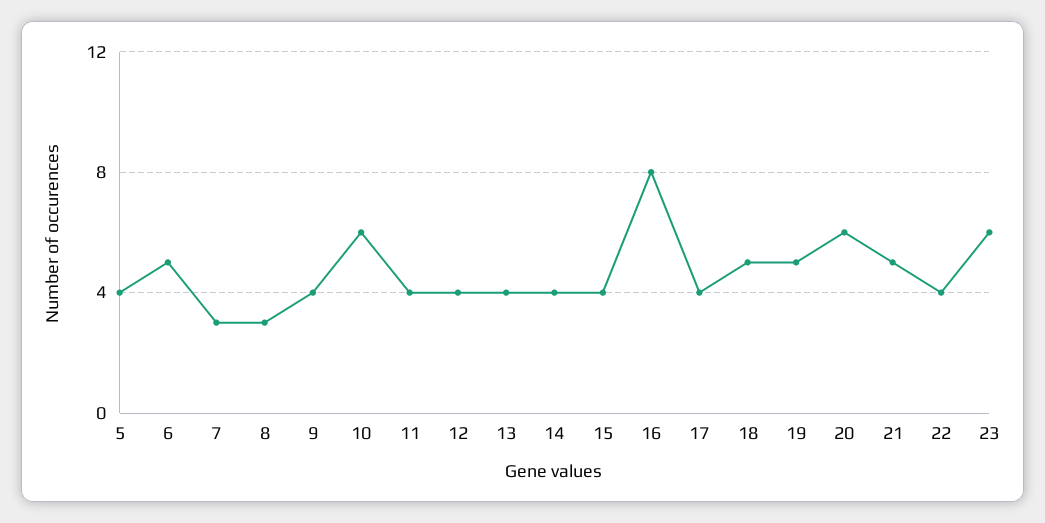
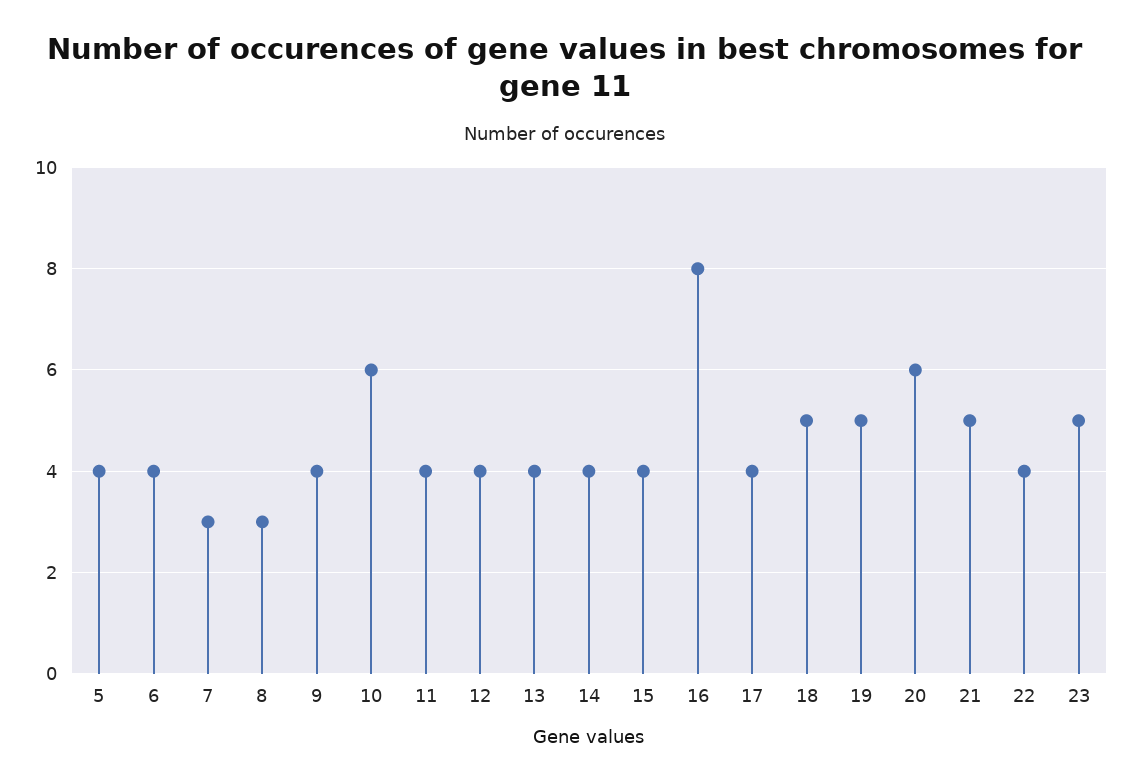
  {
    "5": 4,
-   "6": 5,
+   "6": 4,
    "7": 3,
    "8": 3,
    "9": 4,
    "10": 6,
    "11": 4,
    "12": 4,
    "13": 4,
    "14": 4,
    "15": 4,
    "16": 8,
    "17": 4,
    "18": 5,
    "19": 5,
    "20": 6,
    "21": 5,
    "22": 4,
-   "23": 6
+   "23": 5
  }

